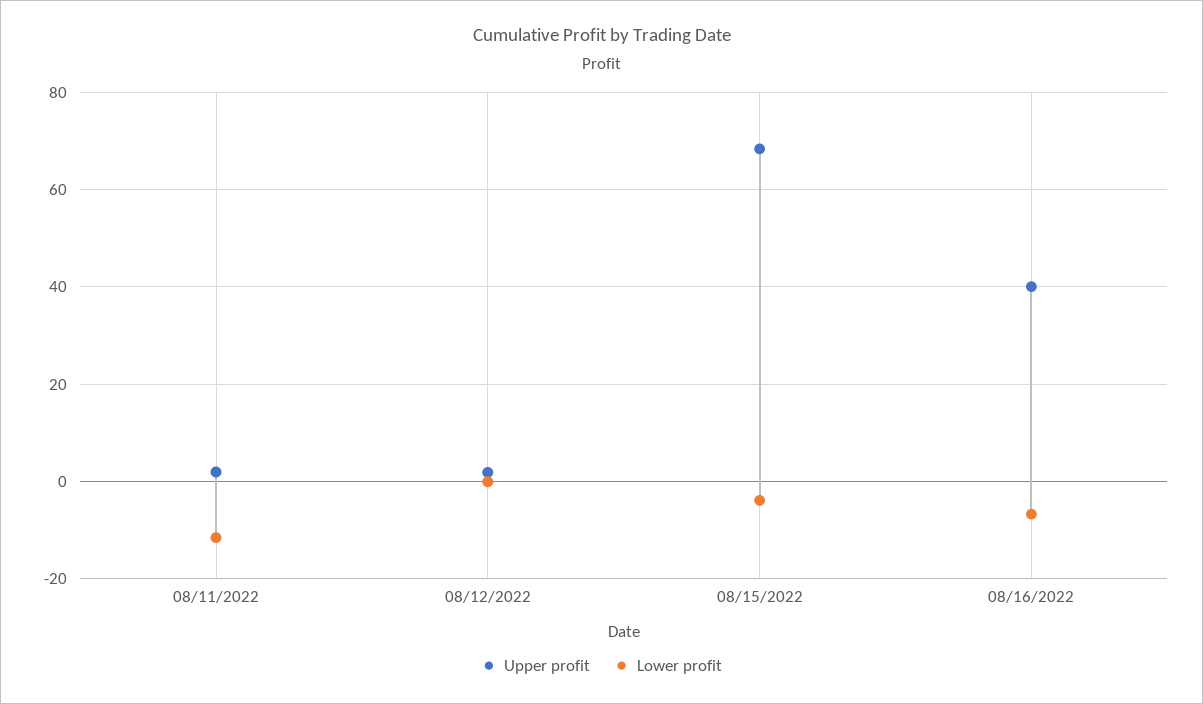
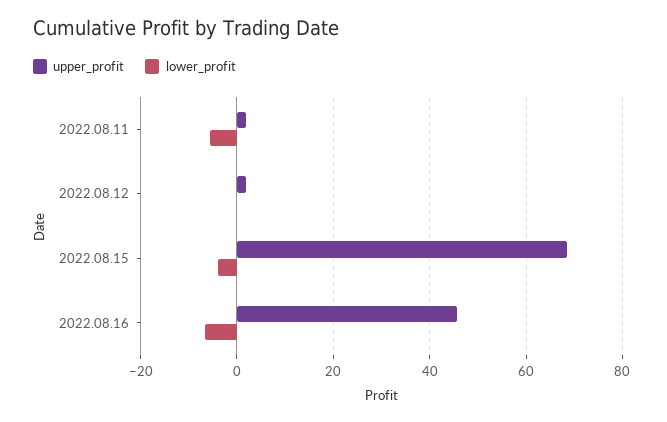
  {
    "Upper profit": {
      "08/11/2022": 2,
      "08/12/2022": 2,
      "08/15/2022": 68,
-     "08/16/2022": 40
+     "08/16/2022": 46
    },
    "Lower profit": {
-     "08/11/2022": -12,
+     "08/11/2022": -6,
      "08/12/2022": 0,
      "08/15/2022": -4,
      "08/16/2022": -6
    }
  }

